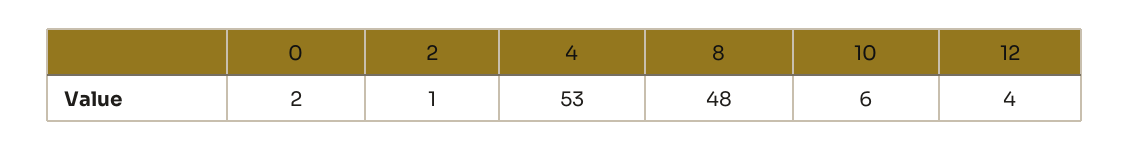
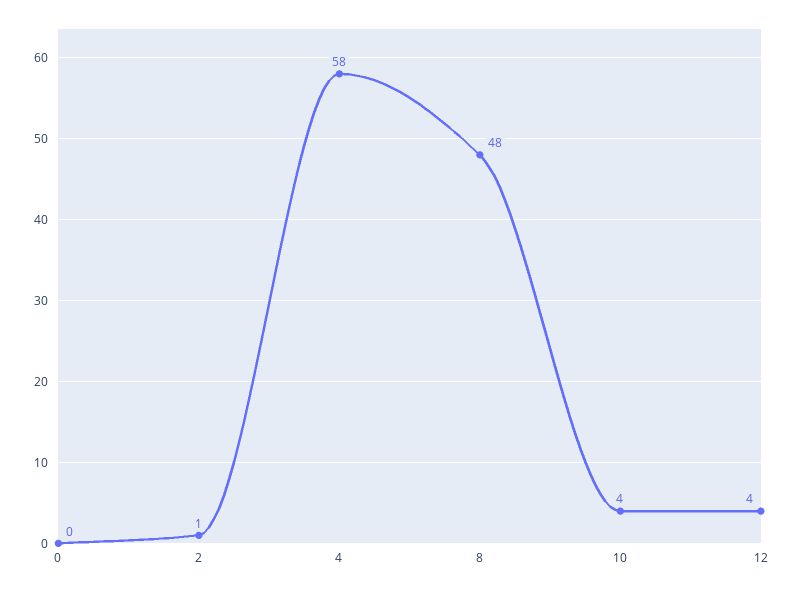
  {
-   "0": 2,
+   "0": 0,
    "2": 1,
-   "4": 53,
+   "4": 58,
    "8": 48,
-   "10": 6,
+   "10": 4,
    "12": 4
  }

